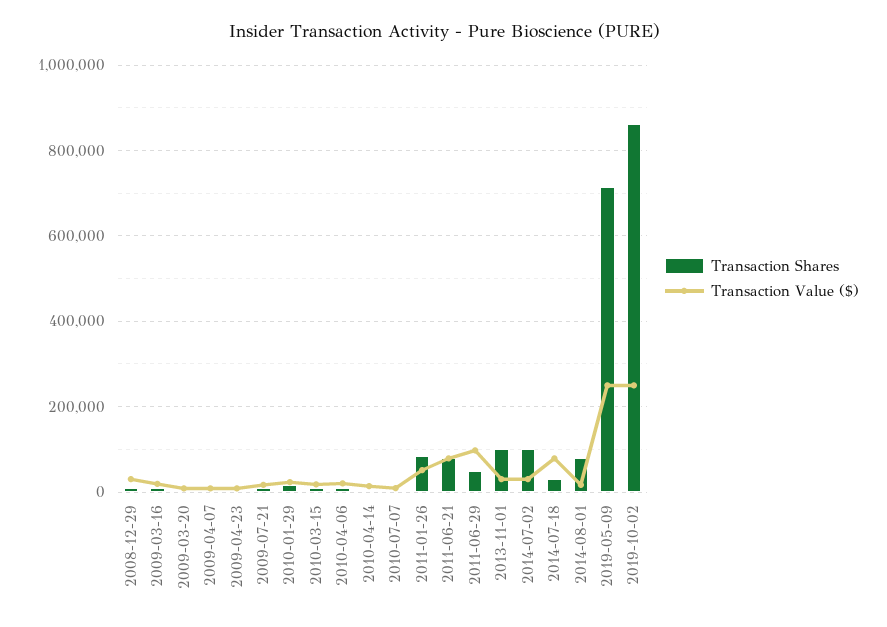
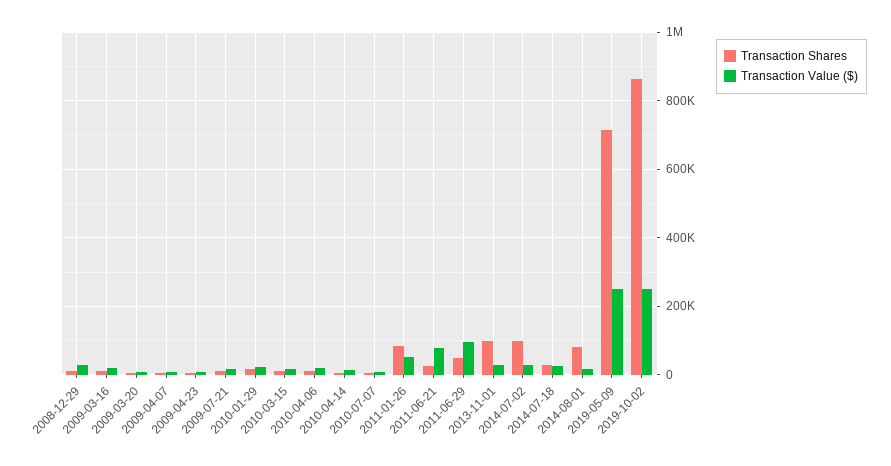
  {
    "Transaction Shares": {
      "2008-12-29": 20000,
      "2009-03-16": 20000,
      "2009-03-20": 0,
      "2009-04-07": 0,
      "2009-04-23": 0,
      "2009-07-21": 20000,
      "2010-01-29": 20000,
      "2010-03-15": 20000,
      "2010-04-06": 20000,
      "2010-04-14": 0,
      "2010-07-07": 0,
      "2011-01-26": 80000,
-     "2011-06-21": 80000,
+     "2011-06-21": 20000,
      "2011-06-29": 60000,
      "2013-11-01": 100000,
      "2014-07-02": 100000,
      "2014-07-18": 40000,
      "2014-08-01": 80000,
      "2019-05-09": 720000,
      "2019-10-02": 860000
    },
    "Transaction Value ($)": {
      "2008-12-29": 40000,
      "2009-03-16": 20000,
      "2009-03-20": 0,
      "2009-04-07": 0,
      "2009-04-23": 0,
      "2009-07-21": 20000,
      "2010-01-29": 20000,
      "2010-03-15": 20000,
      "2010-04-06": 20000,
      "2010-04-14": 20000,
      "2010-07-07": 0,
      "2011-01-26": 60000,
      "2011-06-21": 80000,
      "2011-06-29": 100000,
      "2013-11-01": 40000,
      "2014-07-02": 40000,
-     "2014-07-18": 80000,
+     "2014-07-18": 20000,
      "2014-08-01": 20000,
      "2019-05-09": 260000,
      "2019-10-02": 260000
    }
  }

